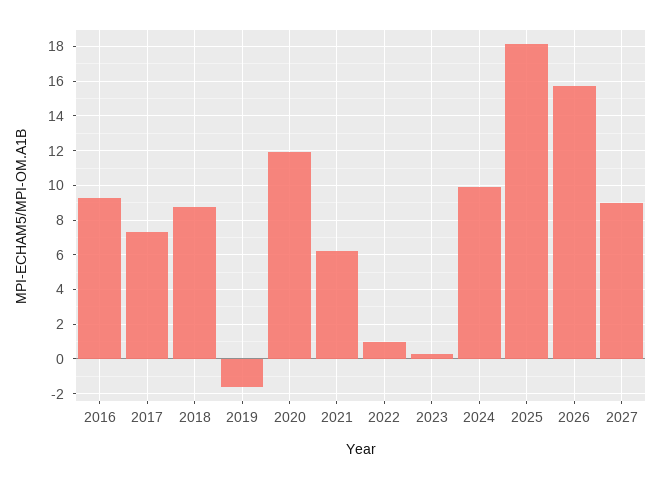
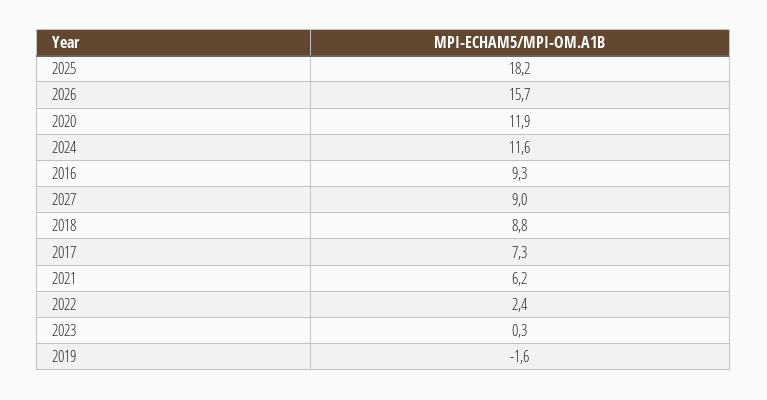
  {
    "2016": 9.3,
    "2017": 7.3,
    "2018": 8.8,
    "2019": -1.6,
    "2020": 11.9,
    "2021": 6.2,
-   "2022": 1,
+   "2022": 2.4,
    "2023": 0.3,
-   "2024": 10,
+   "2024": 11.6,
    "2025": 18.2,
    "2026": 15.7,
    "2027": 9
  }

